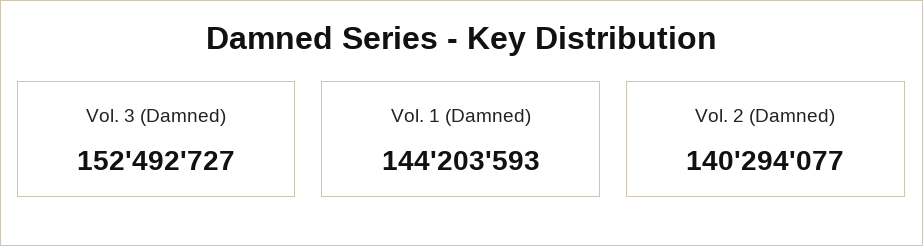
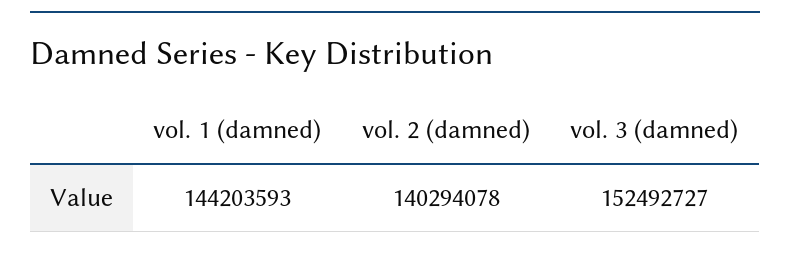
  {
    "Vol. 3 (Damned)": 152492727,
    "Vol. 1 (Damned)": 144203593,
-   "Vol. 2 (Damned)": 140294077
+   "Vol. 2 (Damned)": 140294078
  }

